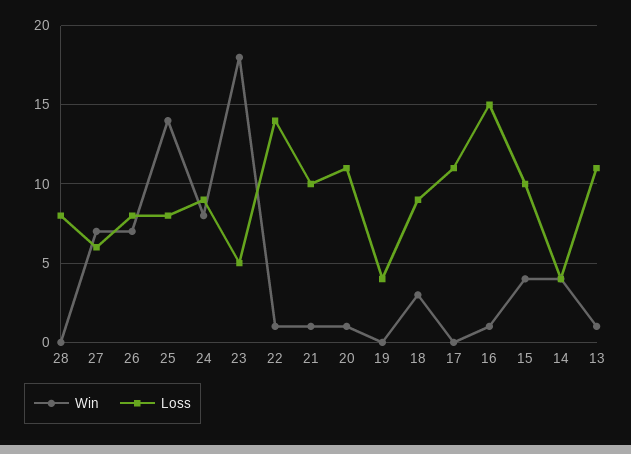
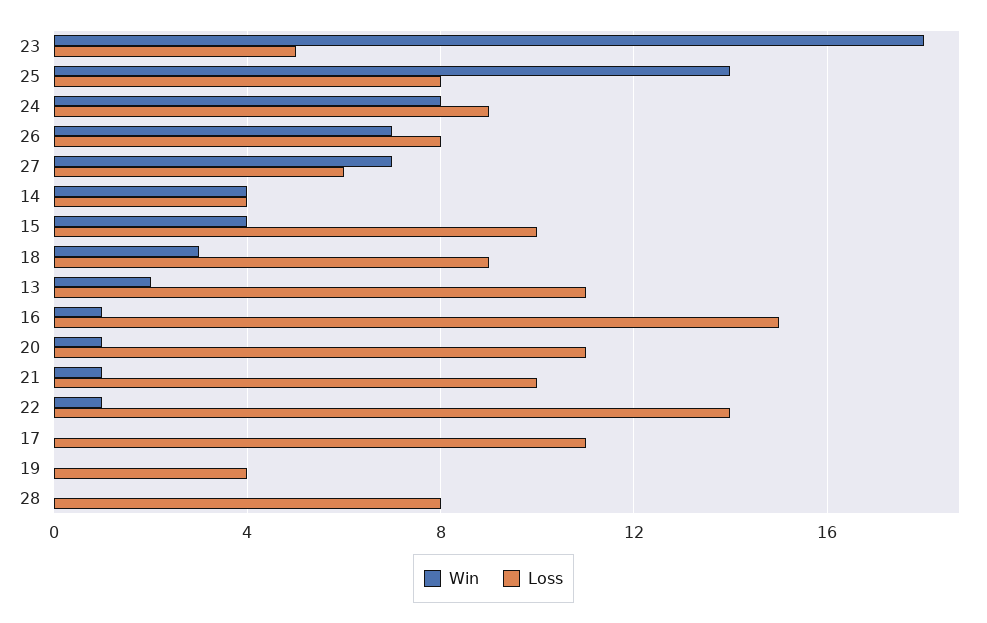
  {
    "Win": {
      "28": 0,
      "27": 7,
      "26": 7,
      "25": 14,
      "24": 8,
      "23": 18,
      "22": 1,
      "21": 1,
      "20": 1,
      "19": 0,
      "18": 3,
      "17": 0,
      "16": 1,
      "15": 4,
      "14": 4,
-     "13": 1
+     "13": 2
    },
    "Loss": {
      "28": 8,
      "27": 6,
      "26": 8,
      "25": 8,
      "24": 9,
      "23": 5,
      "22": 14,
      "21": 10,
      "20": 11,
      "19": 4,
      "18": 9,
      "17": 11,
      "16": 15,
      "15": 10,
      "14": 4,
      "13": 11
    }
  }

